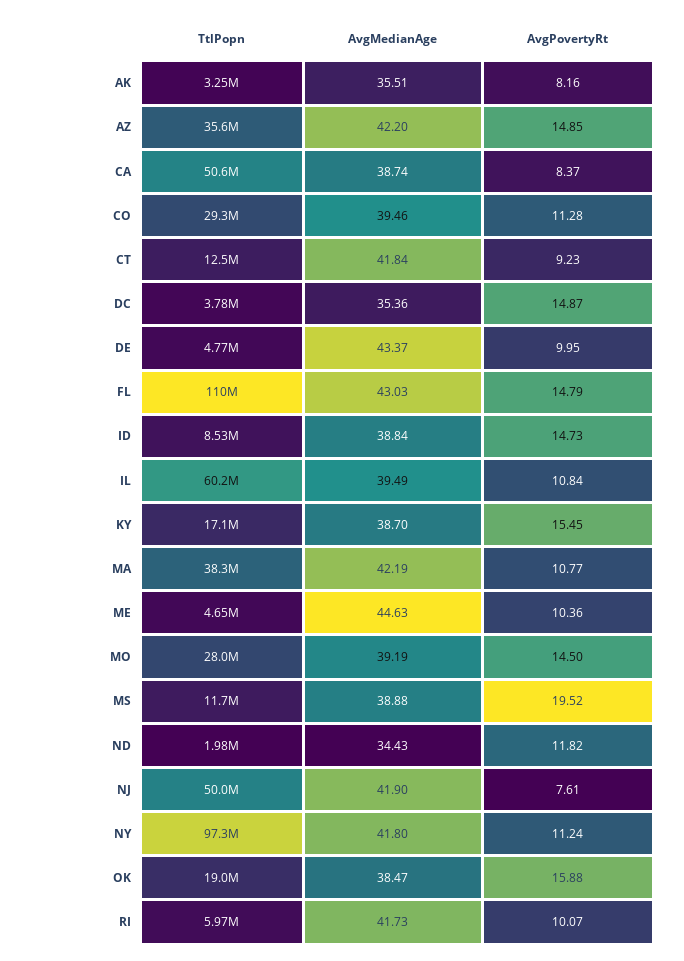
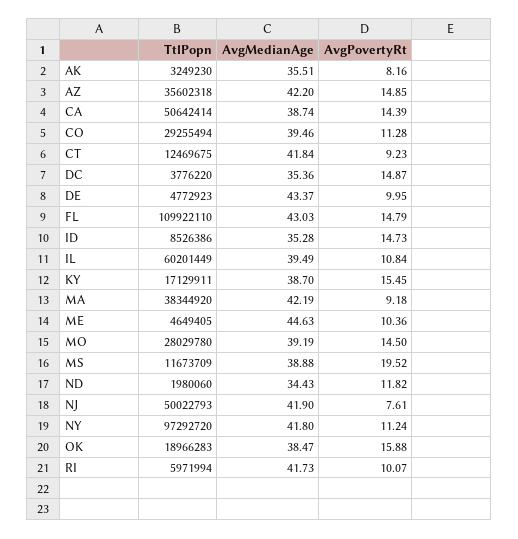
  {
    "TtlPopn": {
      "AK": 3249230,
      "AZ": 35602318,
      "CA": 50642414,
      "CO": 29255494,
      "CT": 12469675,
      "DC": 3776220,
      "DE": 4772923,
      "FL": 109922110,
      "ID": 8526386,
      "IL": 60201449,
      "KY": 17129911,
      "MA": 38344920,
      "ME": 4649405,
      "MO": 28029780,
      "MS": 11673709,
      "ND": 1980060,
      "NJ": 50022793,
      "NY": 97292720,
      "OK": 18966283,
      "RI": 5971994
    },
    "AvgMedianAge": {
      "AK": 35.51,
      "AZ": 42.2,
      "CA": 38.74,
      "CO": 39.46,
      "CT": 41.84,
      "DC": 35.36,
      "DE": 43.37,
      "FL": 43.03,
-     "ID": 38.84,
+     "ID": 35.28,
      "IL": 39.49,
      "KY": 38.7,
      "MA": 42.19,
      "ME": 44.63,
      "MO": 39.19,
      "MS": 38.88,
      "ND": 34.43,
      "NJ": 41.9,
      "NY": 41.8,
      "OK": 38.47,
      "RI": 41.73
    },
    "AvgPovertyRt": {
      "AK": 8.16,
      "AZ": 14.85,
-     "CA": 8.37,
+     "CA": 14.39,
      "CO": 11.28,
      "CT": 9.23,
      "DC": 14.87,
      "DE": 9.95,
      "FL": 14.79,
      "ID": 14.73,
      "IL": 10.84,
      "KY": 15.45,
-     "MA": 10.77,
+     "MA": 9.18,
      "ME": 10.36,
      "MO": 14.5,
      "MS": 19.52,
      "ND": 11.82,
      "NJ": 7.61,
      "NY": 11.24,
      "OK": 15.88,
      "RI": 10.07
    }
  }

